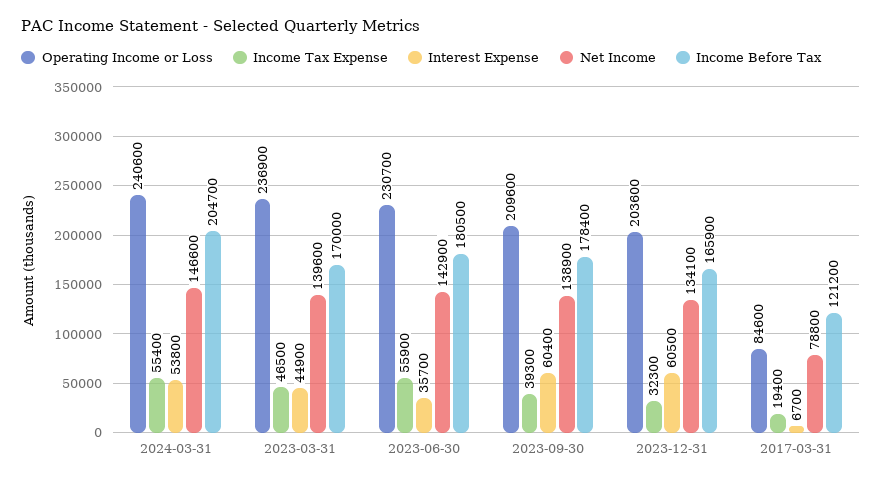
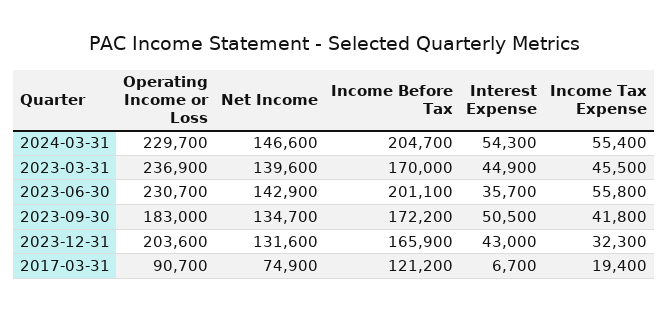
  {
    "Operating Income or Loss": {
-     "2024-03-31": 240600,
+     "2024-03-31": 229700,
      "2023-03-31": 236900,
      "2023-06-30": 230700,
-     "2023-09-30": 209600,
+     "2023-09-30": 183000,
      "2023-12-31": 203600,
-     "2017-03-31": 84600
+     "2017-03-31": 90700
    },
    "Income Tax Expense": {
      "2024-03-31": 55400,
-     "2023-03-31": 46500,
+     "2023-03-31": 45500,
-     "2023-06-30": 55900,
+     "2023-06-30": 55800,
-     "2023-09-30": 39300,
+     "2023-09-30": 41800,
      "2023-12-31": 32300,
      "2017-03-31": 19400
    },
    "Interest Expense": {
-     "2024-03-31": 53800,
+     "2024-03-31": 54300,
      "2023-03-31": 44900,
      "2023-06-30": 35700,
-     "2023-09-30": 60400,
+     "2023-09-30": 50500,
-     "2023-12-31": 60500,
+     "2023-12-31": 43000,
      "2017-03-31": 6700
    },
    "Net Income": {
      "2024-03-31": 146600,
      "2023-03-31": 139600,
      "2023-06-30": 142900,
-     "2023-09-30": 138900,
+     "2023-09-30": 134700,
-     "2023-12-31": 134100,
+     "2023-12-31": 131600,
-     "2017-03-31": 78800
+     "2017-03-31": 74900
    },
    "Income Before Tax": {
      "2024-03-31": 204700,
      "2023-03-31": 170000,
-     "2023-06-30": 180500,
+     "2023-06-30": 201100,
-     "2023-09-30": 178400,
+     "2023-09-30": 172200,
      "2023-12-31": 165900,
      "2017-03-31": 121200
    }
  }

